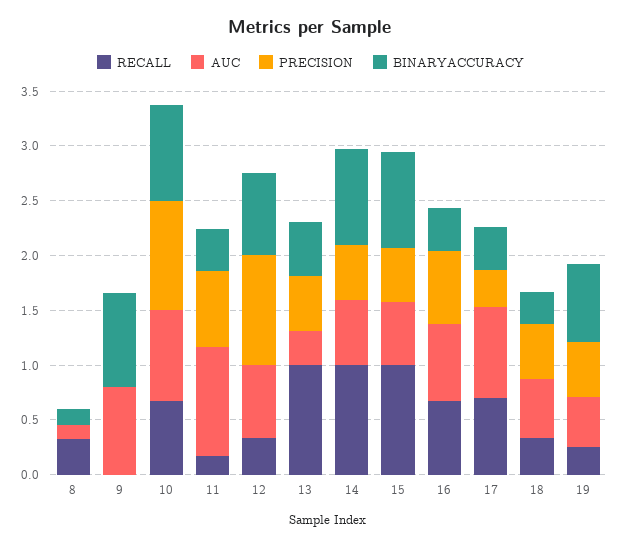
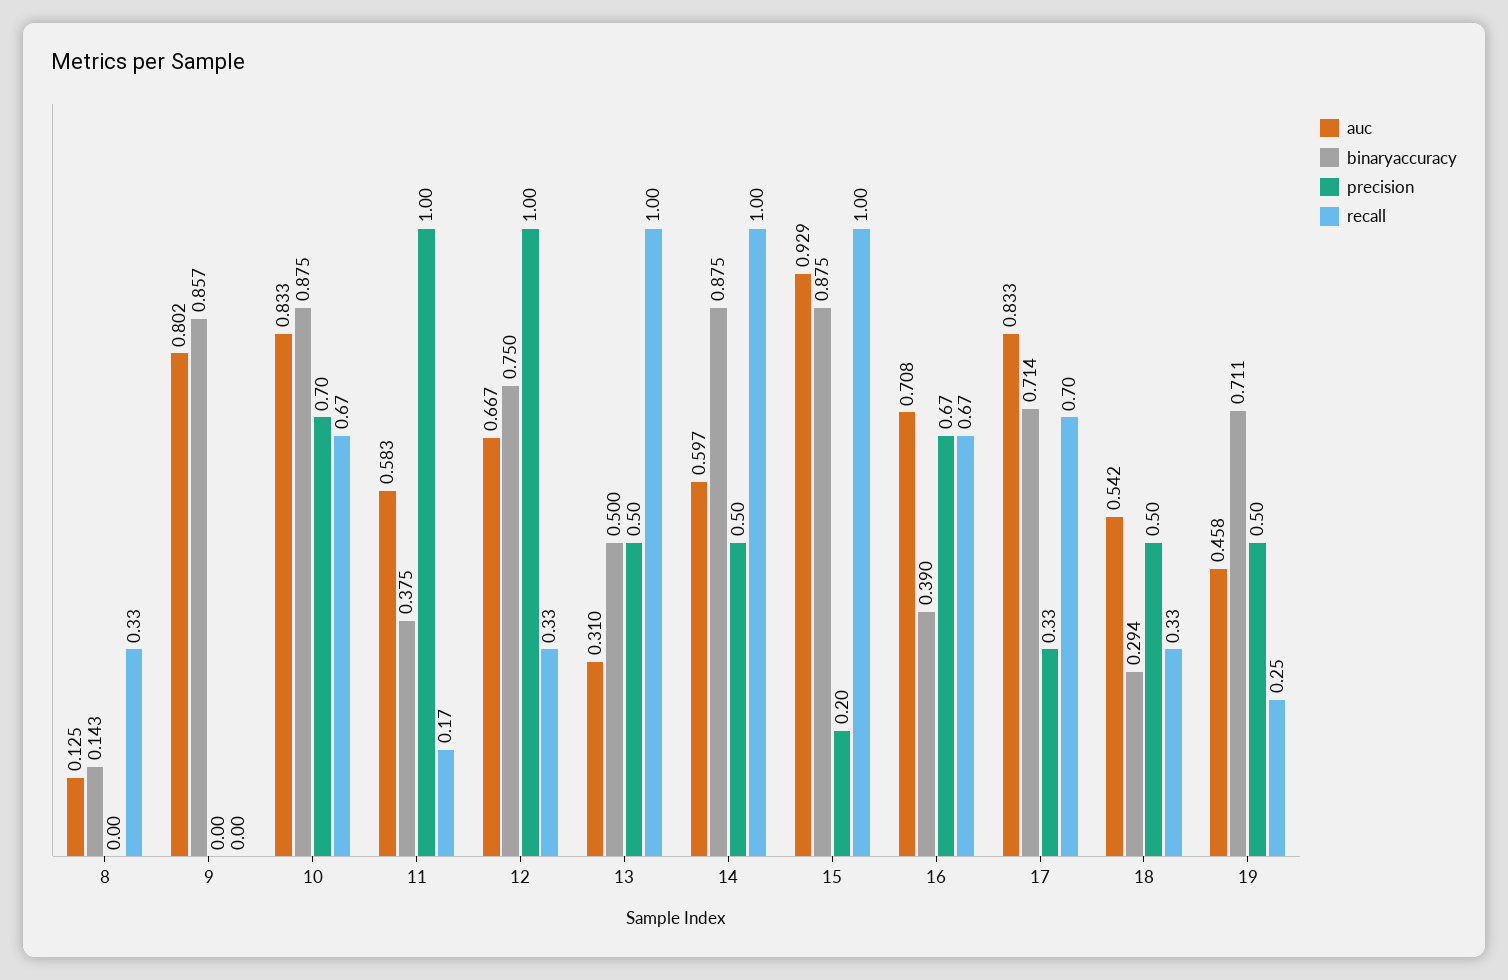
  {
    "RECALL": {
      "8": 0.33,
      "9": 0,
      "10": 0.67,
      "11": 0.17,
      "12": 0.33,
      "13": 1,
      "14": 1,
      "15": 1,
      "16": 0.67,
      "17": 0.7,
      "18": 0.33,
      "19": 0.25
    },
    "AUC": {
      "8": 0.125,
      "9": 0.802,
      "10": 0.833,
-     "11": 1,
+     "11": 0.583,
      "12": 0.667,
      "13": 0.31,
      "14": 0.597,
-     "15": 0.6,
+     "15": 0.929,
      "16": 0.708,
      "17": 0.833,
      "18": 0.542,
      "19": 0.458
    },
    "PRECISION": {
      "8": 0,
      "9": 0,
-     "10": 1,
+     "10": 0.7,
-     "11": 0.7,
+     "11": 1,
      "12": 1,
      "13": 0.5,
      "14": 0.5,
-     "15": 0.5,
+     "15": 0.2,
      "16": 0.67,
      "17": 0.33,
      "18": 0.5,
      "19": 0.5
    },
    "BINARYACCURACY": {
      "8": 0.143,
      "9": 0.857,
      "10": 0.875,
      "11": 0.375,
      "12": 0.75,
      "13": 0.5,
      "14": 0.875,
      "15": 0.875,
      "16": 0.39,
-     "17": 0.4,
+     "17": 0.714,
      "18": 0.294,
      "19": 0.711
    }
  }

